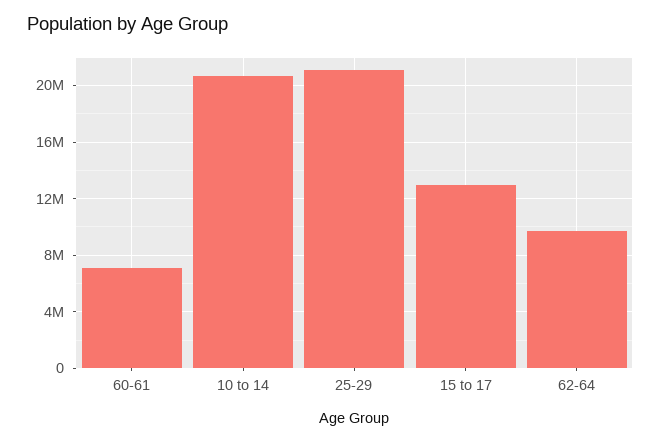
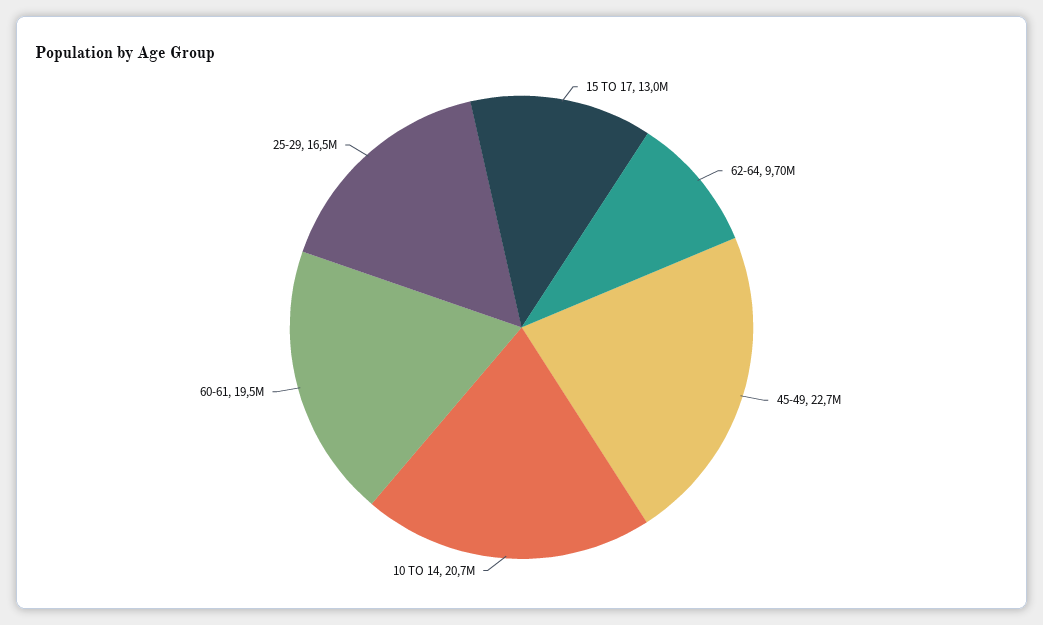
  {
-   "60-61": 7000000,
+   "60-61": 19500000,
    "10 to 14": 20700000,
-   "25-29": 21000000,
+   "25-29": 16500000,
    "15 to 17": 13000000,
-   "62-64": 9700000
+   "62-64": 9700000,
+   "45-49": 22700000
  }

